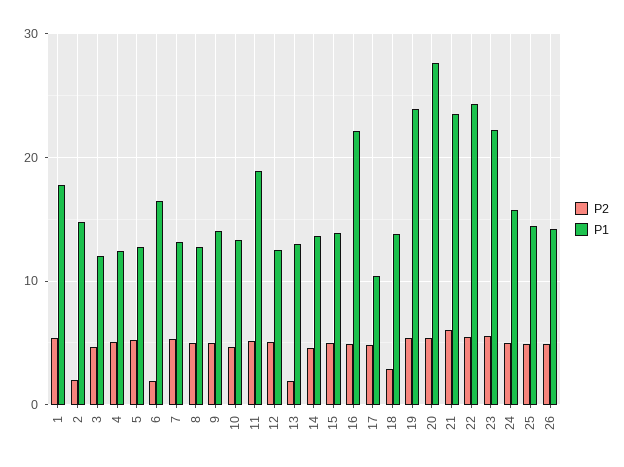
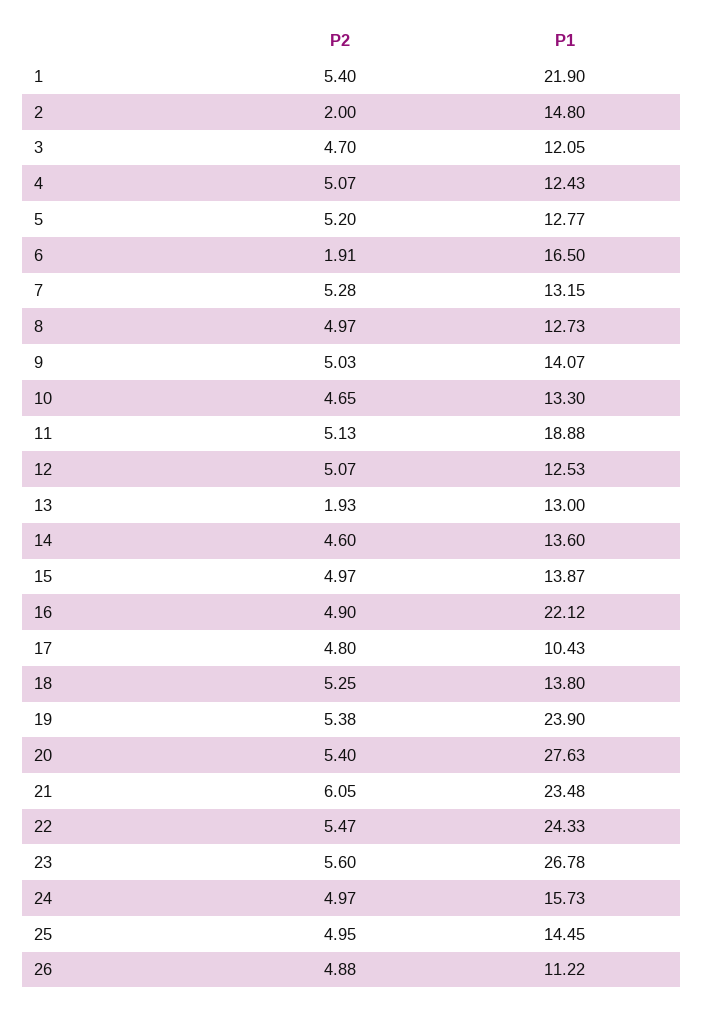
  {
    "P2": {
      "1": 5.4,
      "2": 2,
      "3": 4.7,
      "4": 5.07,
      "5": 5.2,
      "6": 1.91,
      "7": 5.28,
      "8": 4.97,
      "9": 5.03,
      "10": 4.65,
      "11": 5.13,
      "12": 5.07,
      "13": 1.93,
      "14": 4.6,
      "15": 4.97,
      "16": 4.9,
      "17": 4.8,
-     "18": 3,
+     "18": 5.25,
      "19": 5.38,
      "20": 5.4,
      "21": 6.05,
      "22": 5.47,
      "23": 5.6,
      "24": 4.97,
      "25": 4.95,
      "26": 4.88
    },
    "P1": {
-     "1": 18,
+     "1": 21.9,
      "2": 14.8,
      "3": 12.05,
      "4": 12.43,
      "5": 12.77,
      "6": 16.5,
      "7": 13.15,
      "8": 12.73,
      "9": 14.07,
      "10": 13.3,
      "11": 18.88,
      "12": 12.53,
      "13": 13,
      "14": 13.6,
      "15": 13.87,
      "16": 22.12,
      "17": 10.43,
      "18": 13.8,
      "19": 23.9,
      "20": 27.63,
      "21": 23.48,
      "22": 24.33,
-     "23": 22,
+     "23": 26.78,
      "24": 15.73,
      "25": 14.45,
-     "26": 14
+     "26": 11.22
    }
  }

